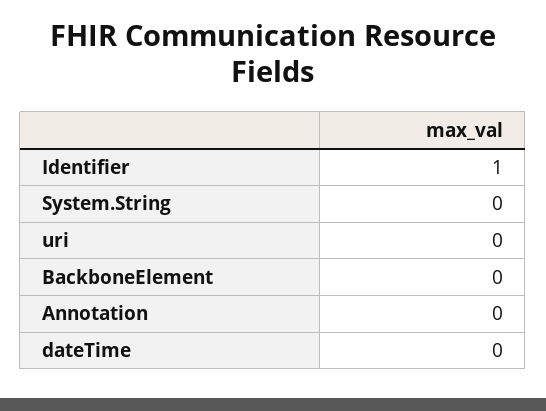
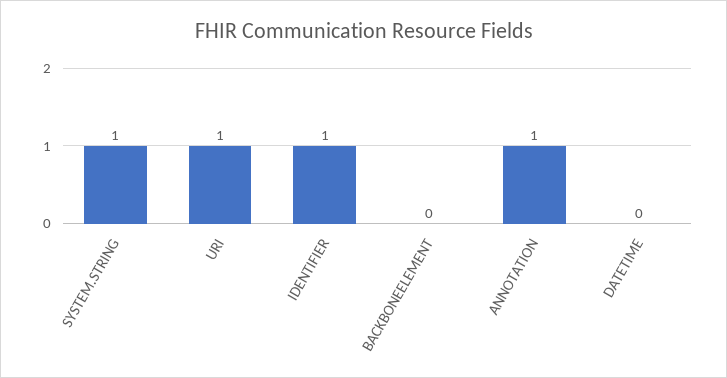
  {
    "Identifier": 1,
-   "System.String": 0,
+   "System.String": 1,
-   "uri": 0,
+   "uri": 1,
    "BackboneElement": 0,
-   "Annotation": 0,
+   "Annotation": 1,
    "dateTime": 0
  }

